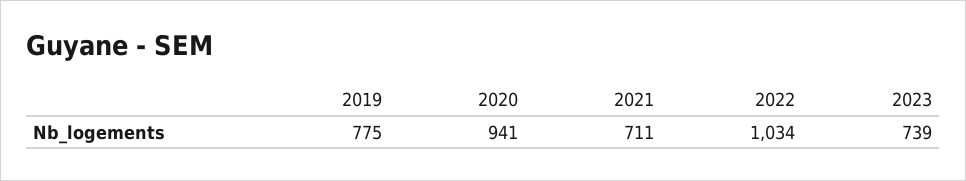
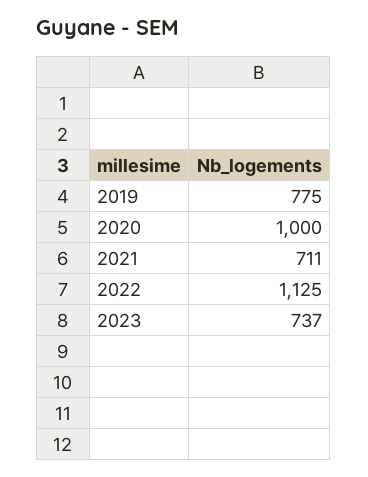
  {
    "2019": 775,
-   "2020": 941,
+   "2020": 1000,
    "2021": 711,
-   "2022": 1034,
+   "2022": 1125,
-   "2023": 739
+   "2023": 737
  }

